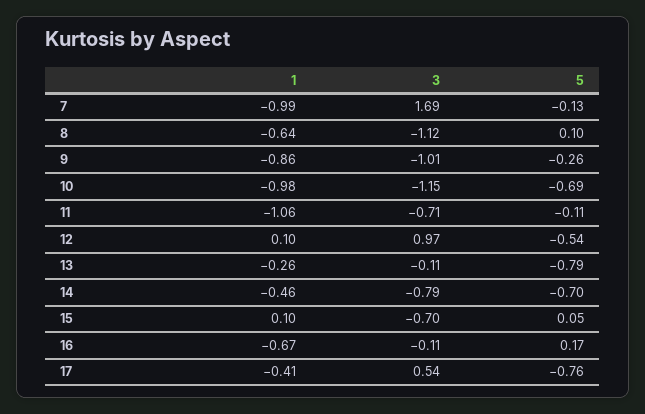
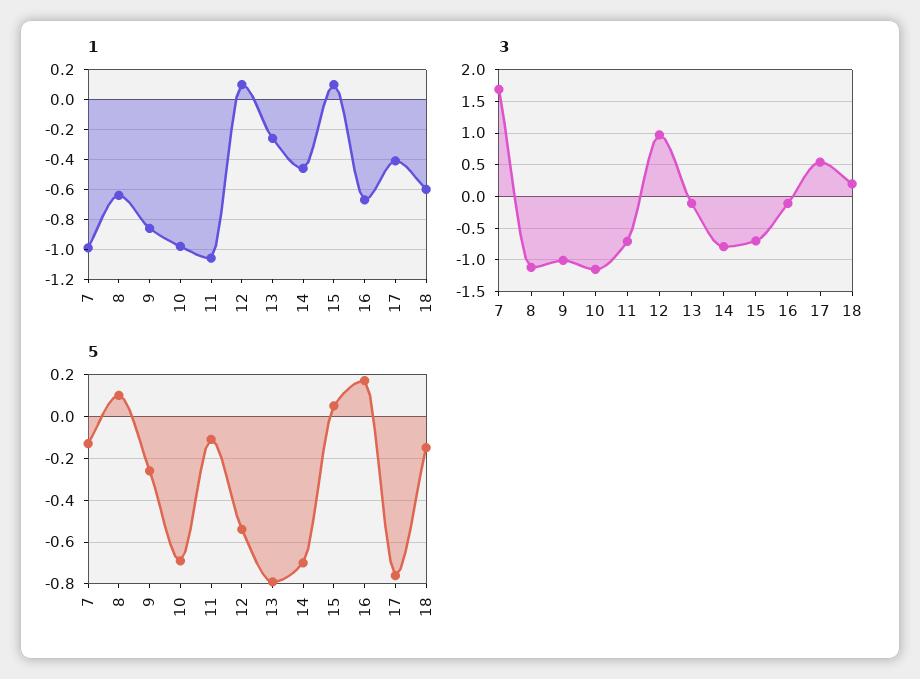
  {
    "1": {
      "7": -0.99,
      "8": -0.64,
      "9": -0.86,
      "10": -0.98,
      "11": -1.06,
      "12": 0.1,
      "13": -0.26,
      "14": -0.46,
      "15": 0.1,
      "16": -0.67,
-     "17": -0.41
+     "17": -0.41,
+     "18": -0.6
    },
    "3": {
      "7": 1.69,
      "8": -1.12,
      "9": -1.01,
      "10": -1.15,
      "11": -0.71,
      "12": 0.97,
      "13": -0.11,
      "14": -0.79,
      "15": -0.7,
      "16": -0.11,
-     "17": 0.54
+     "17": 0.54,
+     "18": 0.2
    },
    "5": {
      "7": -0.13,
      "8": 0.1,
      "9": -0.26,
      "10": -0.69,
      "11": -0.11,
      "12": -0.54,
      "13": -0.79,
      "14": -0.7,
      "15": 0.05,
      "16": 0.17,
-     "17": -0.76
+     "17": -0.76,
+     "18": -0.15
    }
  }

